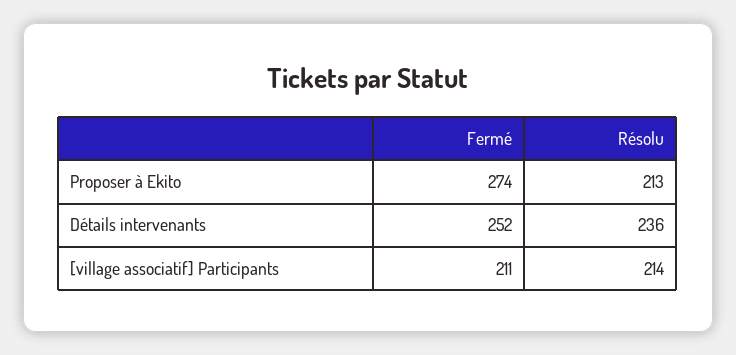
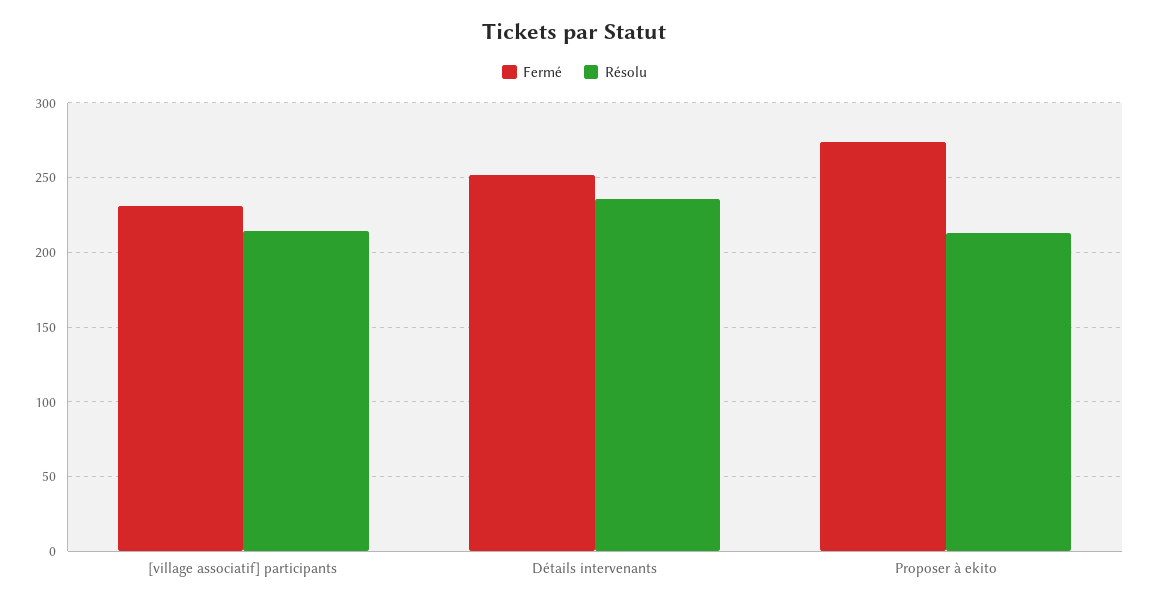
  {
    "Fermé": {
      "Proposer à Ekito": 274,
      "Détails intervenants": 252,
-     "[village associatif] Participants": 211
+     "[village associatif] Participants": 230
    },
    "Résolu": {
      "Proposer à Ekito": 213,
      "Détails intervenants": 236,
      "[village associatif] Participants": 214
    }
  }

